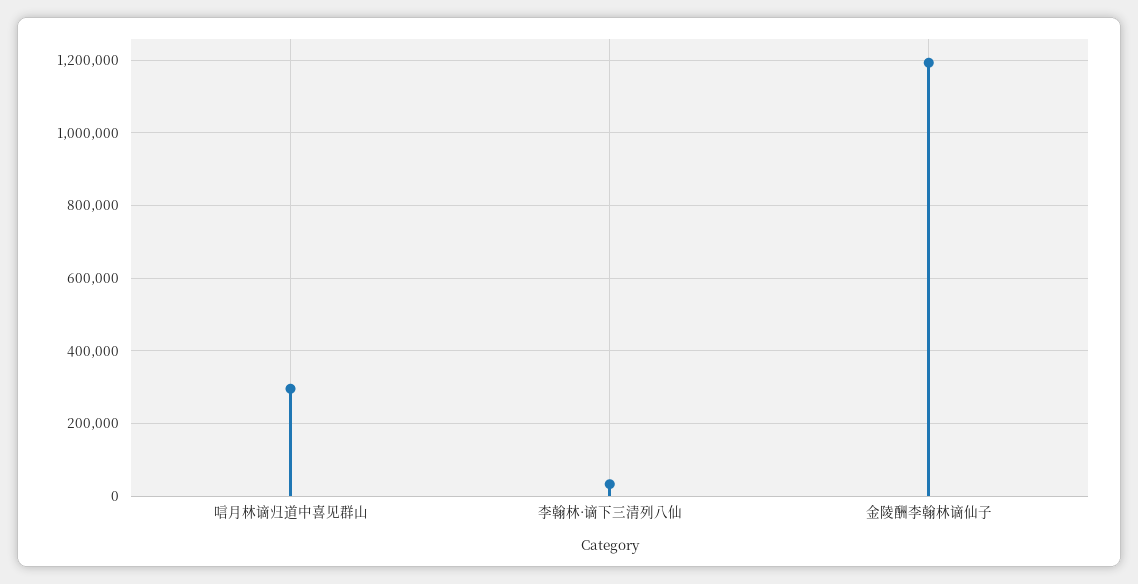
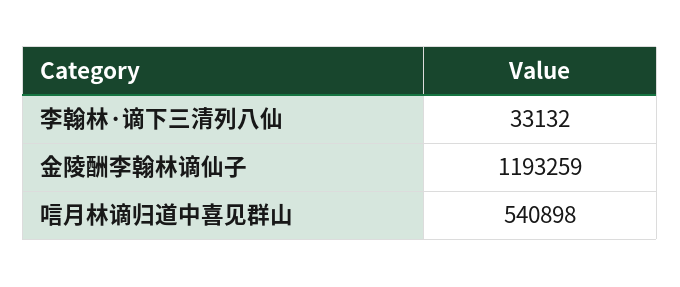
  {
-   "唁月林谪归道中喜见群山": 300000,
+   "唁月林谪归道中喜见群山": 540898,
    "李翰林·谪下三清列八仙": 33132,
    "金陵酬李翰林谪仙子": 1193259
  }

